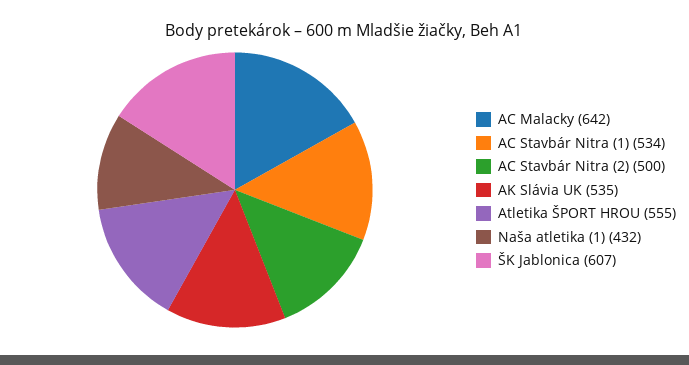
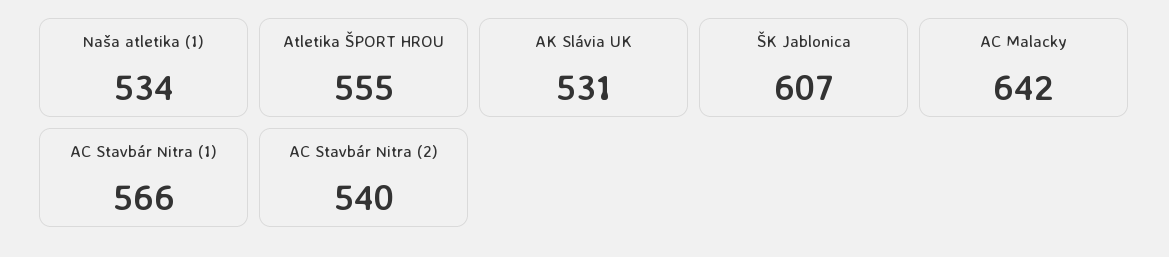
  {
    "AC Malacky": 642,
-   "AC Stavbár Nitra (1)": 534,
+   "AC Stavbár Nitra (1)": 566,
-   "AC Stavbár Nitra (2)": 500,
+   "AC Stavbár Nitra (2)": 540,
-   "AK Slávia UK": 535,
+   "AK Slávia UK": 531,
    "Atletika ŠPORT HROU": 555,
-   "Naša atletika (1)": 432,
+   "Naša atletika (1)": 534,
    "ŠK Jablonica": 607
  }

